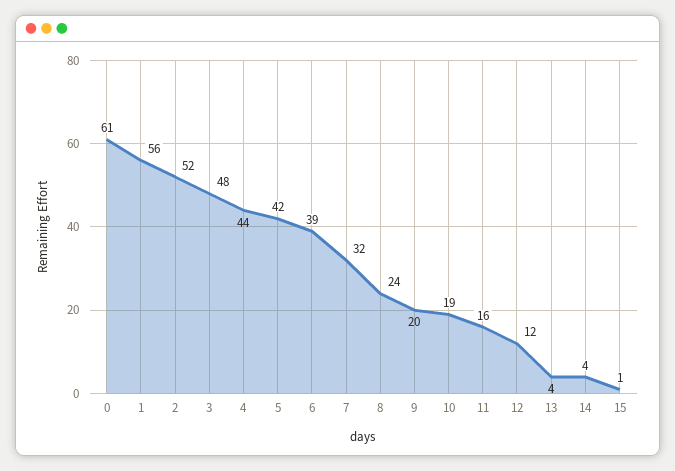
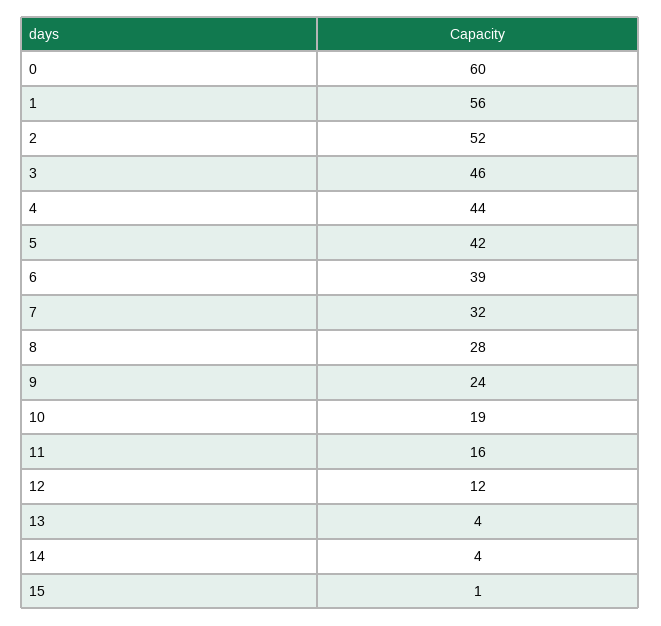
  {
-   "0": 61,
+   "0": 60,
    "1": 56,
    "2": 52,
-   "3": 48,
+   "3": 46,
    "4": 44,
    "5": 42,
    "6": 39,
    "7": 32,
-   "8": 24,
+   "8": 28,
-   "9": 20,
+   "9": 24,
    "10": 19,
    "11": 16,
    "12": 12,
    "13": 4,
    "14": 4,
    "15": 1
  }

